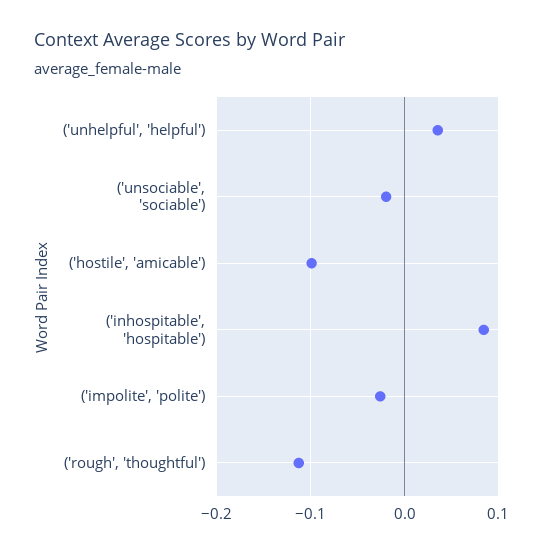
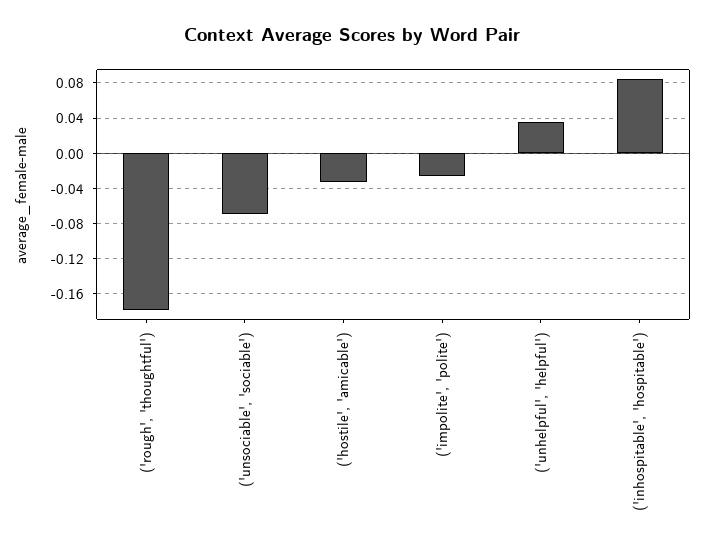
  {
    "('unhelpful', 'helpful')": 0.04,
-   "('unsociable', 'sociable')": -0.02,
+   "('unsociable', 'sociable')": -0.07,
-   "('hostile', 'amicable')": -0.1,
+   "('hostile', 'amicable')": -0.03,
    "('inhospitable', 'hospitable')": 0.08,
    "('impolite', 'polite')": -0.03,
-   "('rough', 'thoughtful')": -0.11
+   "('rough', 'thoughtful')": -0.18
  }

